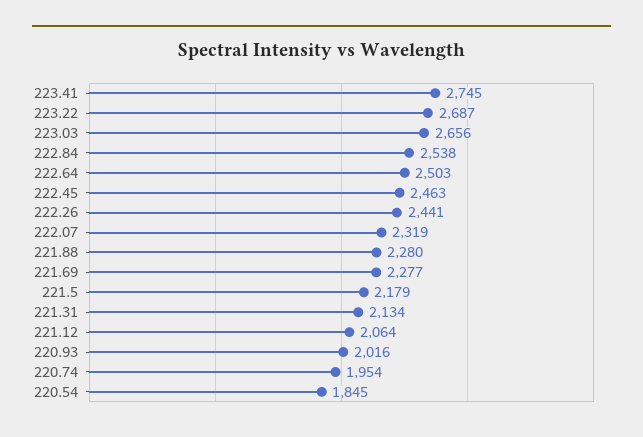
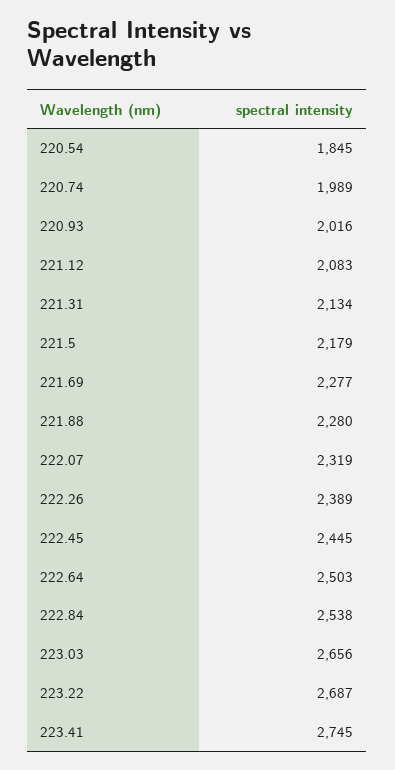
  {
    "223.41": 2745,
    "223.22": 2687,
    "223.03": 2656,
    "222.84": 2538,
    "222.64": 2503,
-   "222.45": 2463,
+   "222.45": 2445,
-   "222.26": 2441,
+   "222.26": 2389,
    "222.07": 2319,
    "221.88": 2280,
    "221.69": 2277,
    "221.5": 2179,
    "221.31": 2134,
-   "221.12": 2064,
+   "221.12": 2083,
    "220.93": 2016,
-   "220.74": 1954,
+   "220.74": 1989,
    "220.54": 1845
  }

